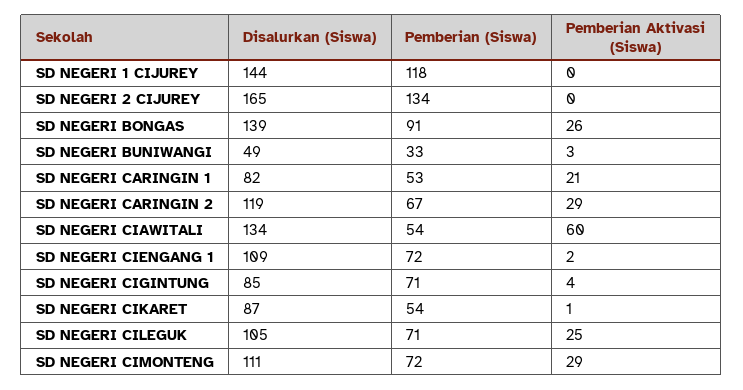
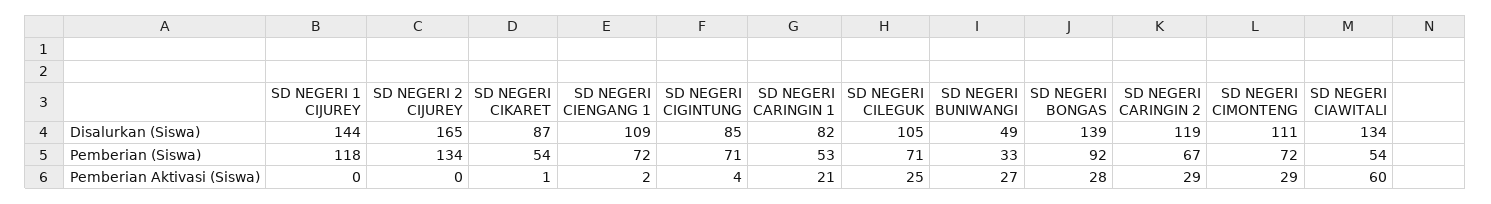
  {
    "Disalurkan (Siswa)": {
      "SD NEGERI 1 CIJUREY": 144,
      "SD NEGERI 2 CIJUREY": 165,
      "SD NEGERI BONGAS": 139,
      "SD NEGERI BUNIWANGI": 49,
      "SD NEGERI CARINGIN 1": 82,
      "SD NEGERI CARINGIN 2": 119,
      "SD NEGERI CIAWITALI": 134,
      "SD NEGERI CIENGANG 1": 109,
      "SD NEGERI CIGINTUNG": 85,
      "SD NEGERI CIKARET": 87,
      "SD NEGERI CILEGUK": 105,
      "SD NEGERI CIMONTENG": 111
    },
    "Pemberian (Siswa)": {
      "SD NEGERI 1 CIJUREY": 118,
      "SD NEGERI 2 CIJUREY": 134,
-     "SD NEGERI BONGAS": 91,
+     "SD NEGERI BONGAS": 92,
      "SD NEGERI BUNIWANGI": 33,
      "SD NEGERI CARINGIN 1": 53,
      "SD NEGERI CARINGIN 2": 67,
      "SD NEGERI CIAWITALI": 54,
      "SD NEGERI CIENGANG 1": 72,
      "SD NEGERI CIGINTUNG": 71,
      "SD NEGERI CIKARET": 54,
      "SD NEGERI CILEGUK": 71,
      "SD NEGERI CIMONTENG": 72
    },
    "Pemberian Aktivasi (Siswa)": {
      "SD NEGERI 1 CIJUREY": 0,
      "SD NEGERI 2 CIJUREY": 0,
-     "SD NEGERI BONGAS": 26,
+     "SD NEGERI BONGAS": 28,
-     "SD NEGERI BUNIWANGI": 3,
+     "SD NEGERI BUNIWANGI": 27,
      "SD NEGERI CARINGIN 1": 21,
      "SD NEGERI CARINGIN 2": 29,
      "SD NEGERI CIAWITALI": 60,
      "SD NEGERI CIENGANG 1": 2,
      "SD NEGERI CIGINTUNG": 4,
      "SD NEGERI CIKARET": 1,
      "SD NEGERI CILEGUK": 25,
      "SD NEGERI CIMONTENG": 29
    }
  }

